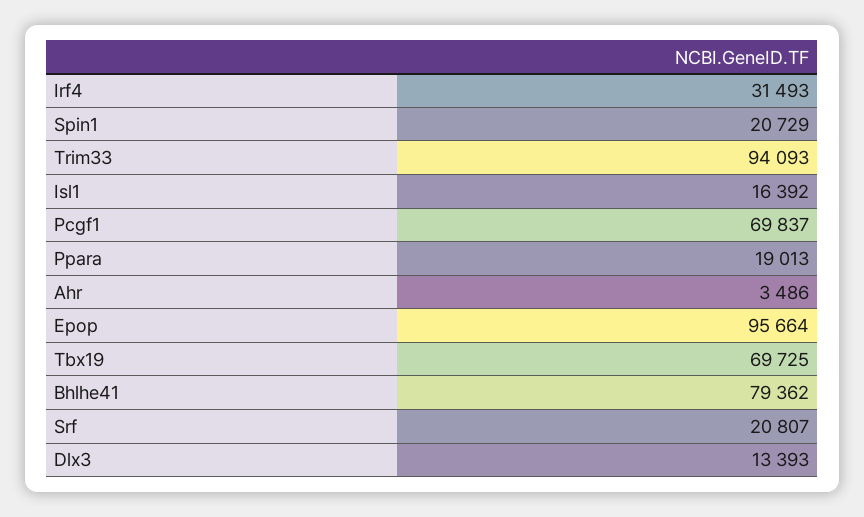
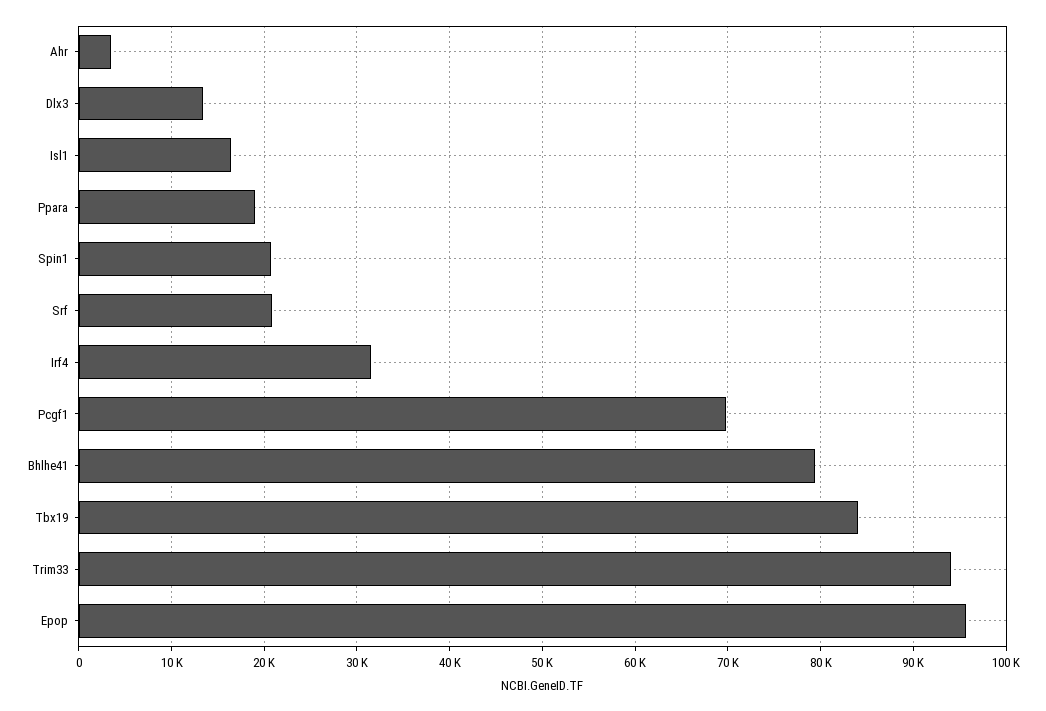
  {
    "Irf4": 31493,
    "Spin1": 20729,
    "Trim33": 94093,
    "Isl1": 16392,
    "Pcgf1": 69837,
    "Ppara": 19013,
    "Ahr": 3486,
    "Epop": 95664,
-   "Tbx19": 69725,
+   "Tbx19": 84000,
    "Bhlhe41": 79362,
    "Srf": 20807,
    "Dlx3": 13393
  }

